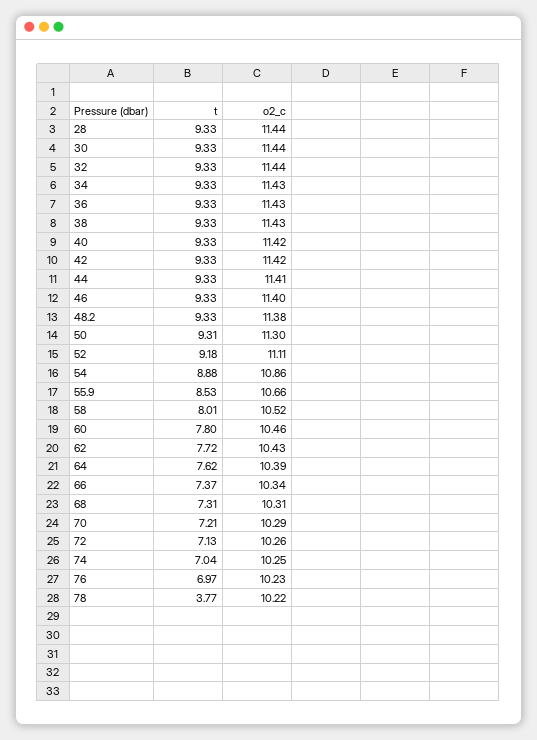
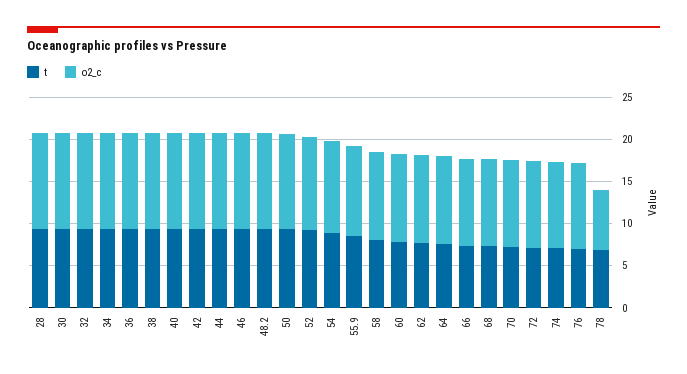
  {
    "t": {
      "28": 9.33,
      "30": 9.33,
      "32": 9.33,
      "34": 9.33,
      "36": 9.33,
      "38": 9.33,
      "40": 9.33,
      "42": 9.33,
      "44": 9.33,
      "46": 9.33,
      "48.2": 9.33,
      "50": 9.31,
      "52": 9.18,
      "54": 8.88,
      "55.9": 8.53,
      "58": 8.01,
      "60": 7.8,
      "62": 7.72,
      "64": 7.62,
      "66": 7.37,
      "68": 7.31,
      "70": 7.21,
      "72": 7.13,
      "74": 7.04,
      "76": 6.97,
-     "78": 3.77
+     "78": 7
    },
    "o2_c": {
      "28": 11.44,
      "30": 11.44,
      "32": 11.44,
      "34": 11.43,
      "36": 11.43,
      "38": 11.43,
      "40": 11.42,
      "42": 11.42,
      "44": 11.41,
      "46": 11.4,
      "48.2": 11.38,
      "50": 11.3,
      "52": 11.11,
      "54": 10.86,
      "55.9": 10.66,
      "58": 10.52,
      "60": 10.46,
      "62": 10.43,
      "64": 10.39,
      "66": 10.34,
      "68": 10.31,
      "70": 10.29,
      "72": 10.26,
      "74": 10.25,
      "76": 10.23,
-     "78": 10.22
+     "78": 7
    }
  }

